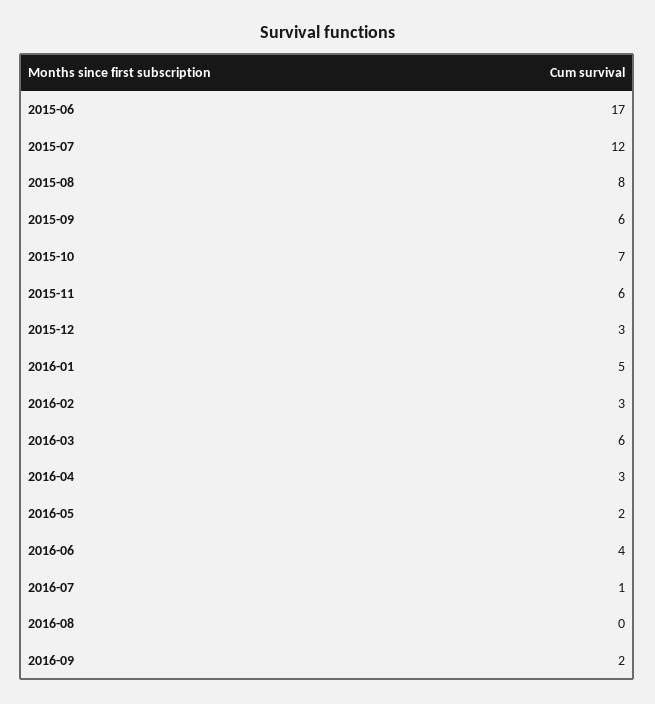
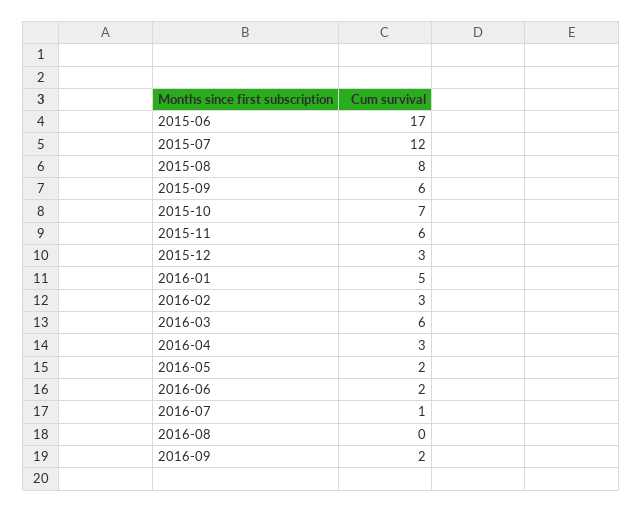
  {
    "2015-06": 17,
    "2015-07": 12,
    "2015-08": 8,
    "2015-09": 6,
    "2015-10": 7,
    "2015-11": 6,
    "2015-12": 3,
    "2016-01": 5,
    "2016-02": 3,
    "2016-03": 6,
    "2016-04": 3,
    "2016-05": 2,
-   "2016-06": 4,
+   "2016-06": 2,
    "2016-07": 1,
    "2016-08": 0,
    "2016-09": 2
  }

